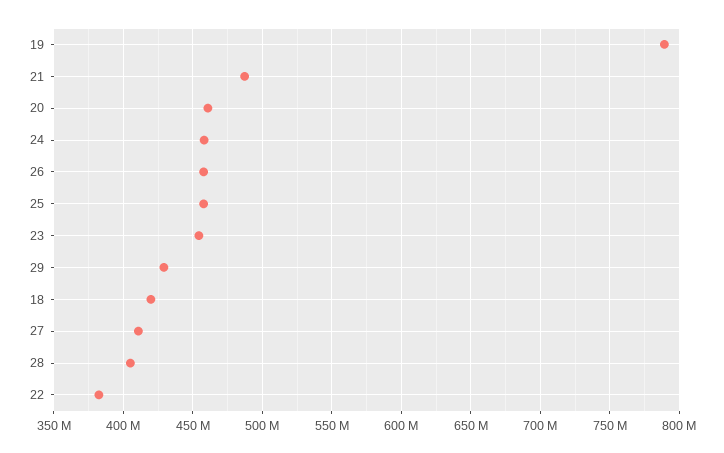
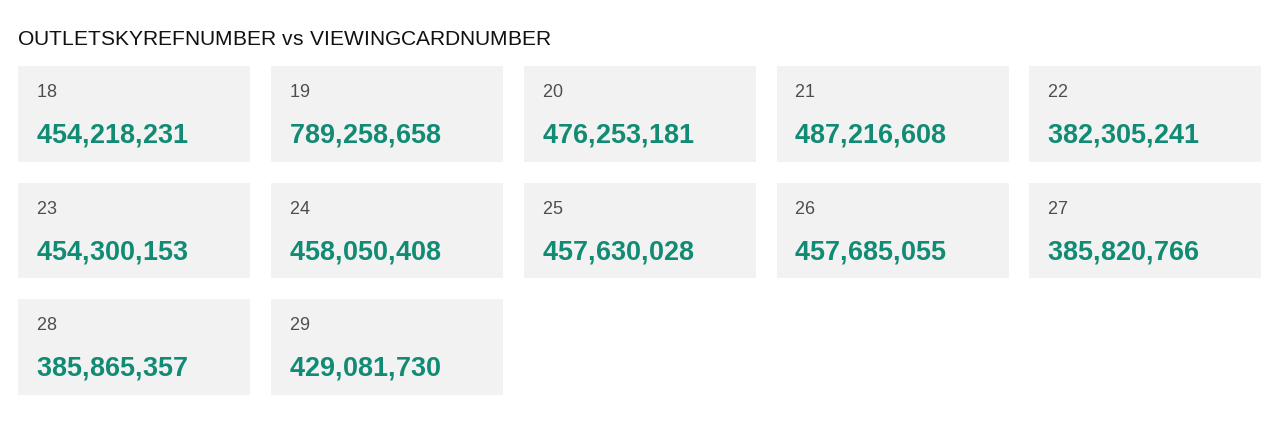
  {
    "19": 789258658,
    "21": 487216608,
-   "20": 460000000,
+   "20": 476253181,
    "24": 458050408,
    "26": 457685055,
    "25": 457630028,
    "23": 454300153,
    "29": 429081730,
-   "18": 420000000,
+   "18": 454218231,
-   "27": 410000000,
+   "27": 385820766,
-   "28": 405000000,
+   "28": 385865357,
    "22": 382305241
  }

